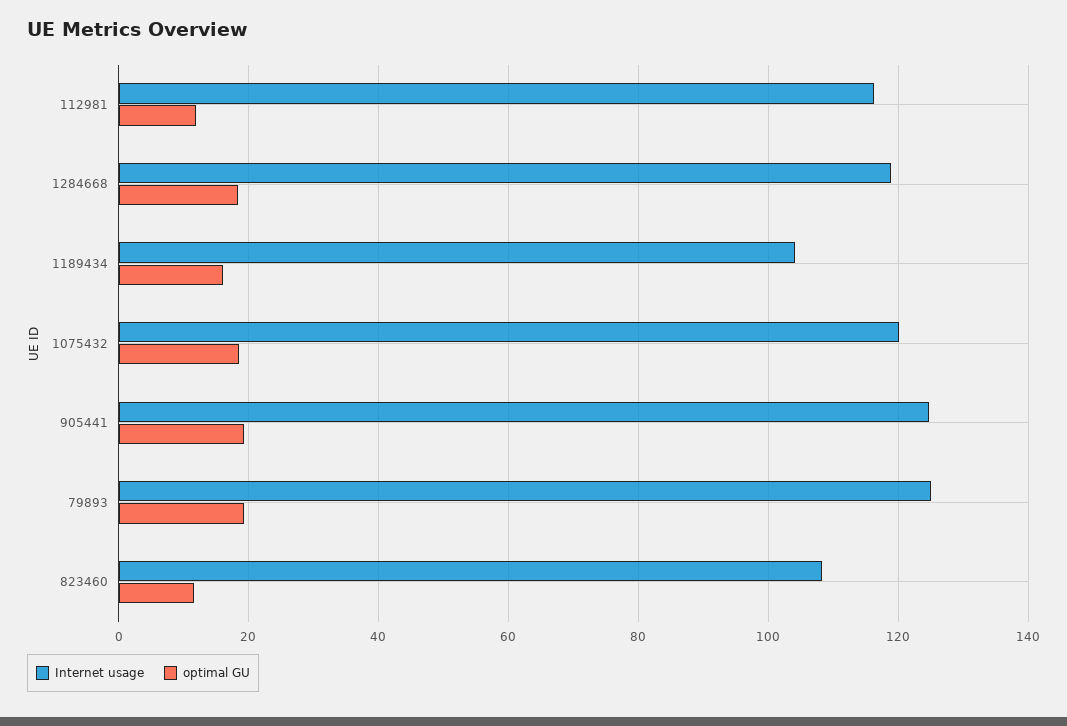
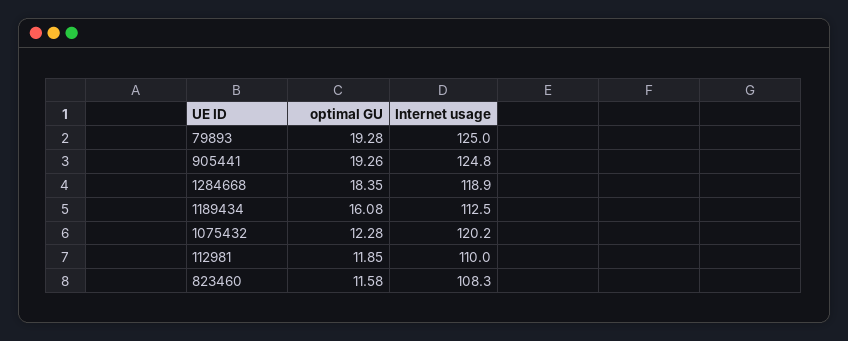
  {
    "Internet usage": {
-     "112981": 116,
+     "112981": 110,
      "1284668": 118.9,
-     "1189434": 104,
+     "1189434": 112.5,
      "1075432": 120.2,
      "905441": 124.8,
      "79893": 125,
      "823460": 108.3
    },
    "optimal GU": {
      "112981": 11.85,
      "1284668": 18.35,
      "1189434": 16.08,
-     "1075432": 18,
+     "1075432": 12.28,
      "905441": 19.26,
      "79893": 19.28,
      "823460": 11.58
    }
  }

